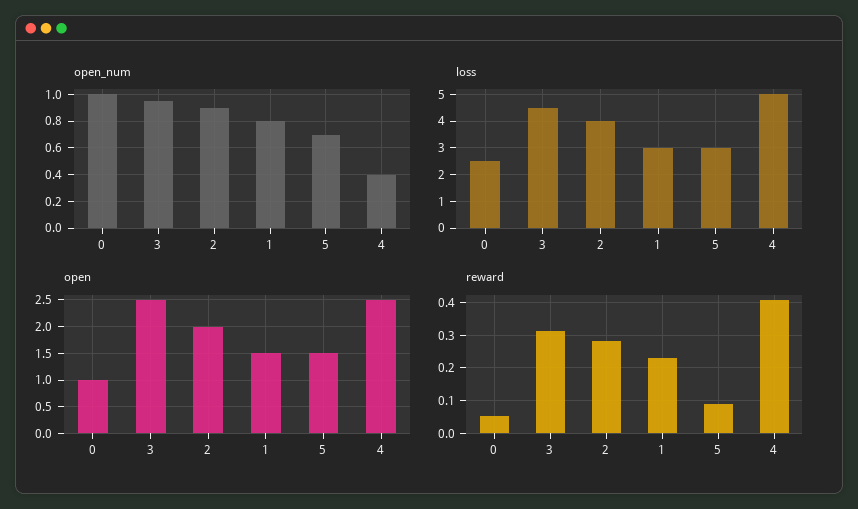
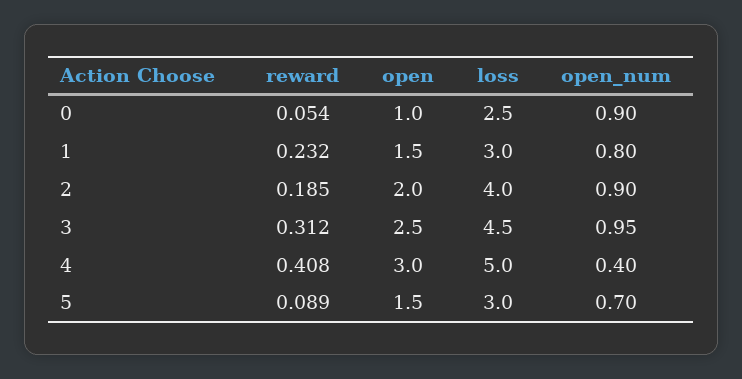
  {
    "open_num": {
-     "0": 1,
+     "0": 0.9,
      "3": 0.95,
      "2": 0.9,
      "1": 0.8,
      "5": 0.7,
      "4": 0.4
    },
    "loss": {
      "0": 2.5,
      "3": 4.5,
      "2": 4,
      "1": 3,
      "5": 3,
      "4": 5
    },
    "open": {
      "0": 1,
      "3": 2.5,
      "2": 2,
      "1": 1.5,
      "5": 1.5,
-     "4": 2.5
+     "4": 3
    },
    "reward": {
      "0": 0.054,
      "3": 0.312,
-     "2": 0.28,
+     "2": 0.185,
      "1": 0.232,
      "5": 0.089,
      "4": 0.408
    }
  }

